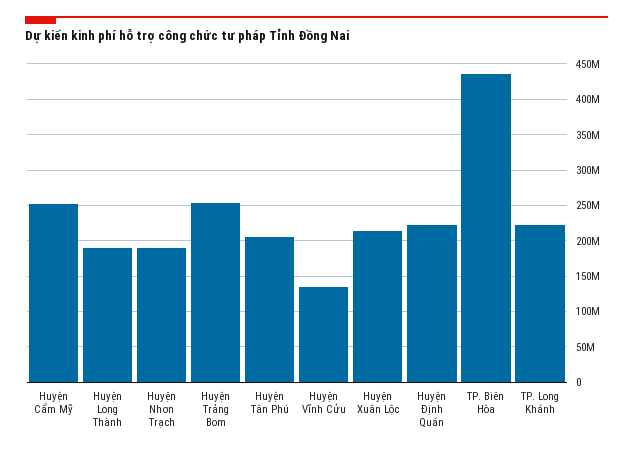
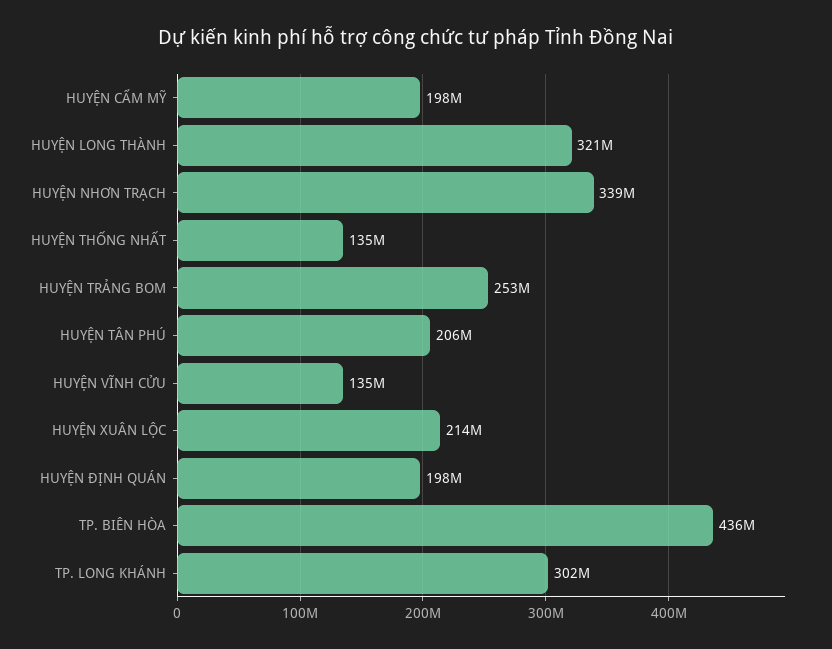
  {
-   "Huyện Cẩm Mỹ": 250000000,
+   "Huyện Cẩm Mỹ": 198000000,
-   "Huyện Long Thành": 190000000,
+   "Huyện Long Thành": 321000000,
-   "Huyện Nhơn Trạch": 190000000,
+   "Huyện Nhơn Trạch": 339000000,
    "Huyện Trảng Bom": 253000000,
    "Huyện Tân Phú": 206000000,
    "Huyện Vĩnh Cửu": 135000000,
    "Huyện Xuân Lộc": 214000000,
-   "Huyện Định Quán": 220000000,
+   "Huyện Định Quán": 198000000,
    "TP. Biên Hòa": 436000000,
-   "TP. Long Khánh": 220000000
+   "TP. Long Khánh": 302000000,
+   "HUYỆN THỐNG NHẤT": 135000000
  }

